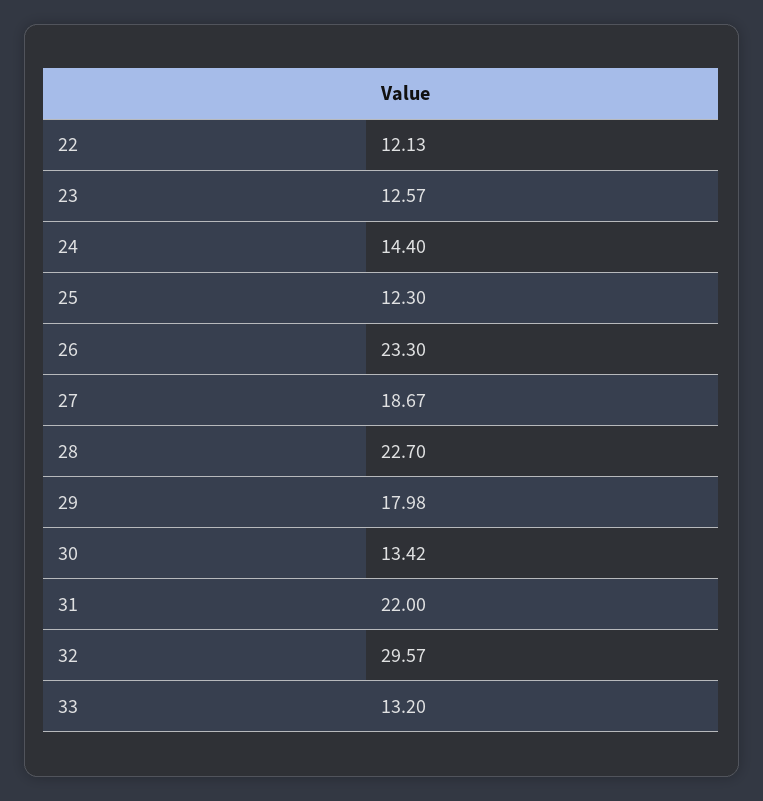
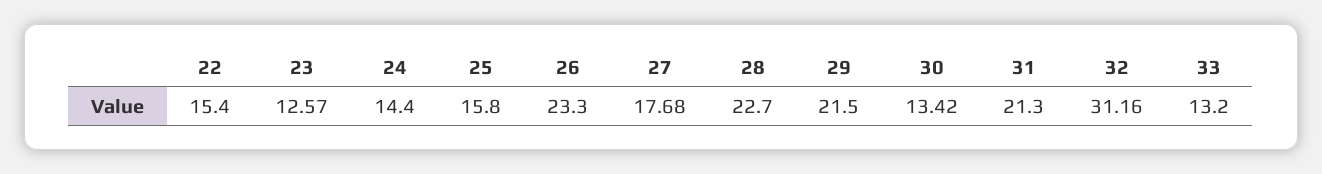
  {
-   "22": 12.13,
+   "22": 15.4,
    "23": 12.57,
    "24": 14.4,
-   "25": 12.3,
+   "25": 15.8,
    "26": 23.3,
-   "27": 18.67,
+   "27": 17.68,
    "28": 22.7,
-   "29": 17.98,
+   "29": 21.5,
    "30": 13.42,
-   "31": 22,
+   "31": 21.3,
-   "32": 29.57,
+   "32": 31.16,
    "33": 13.2
  }

